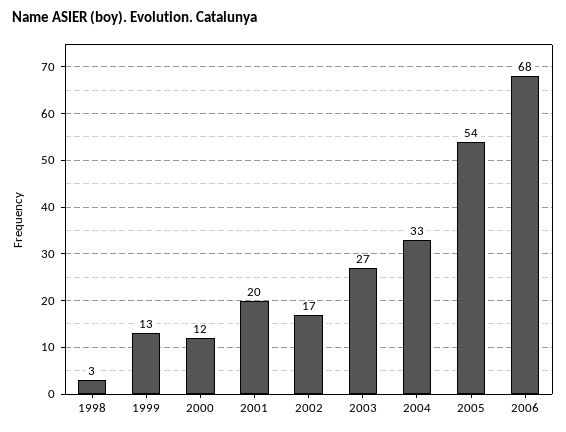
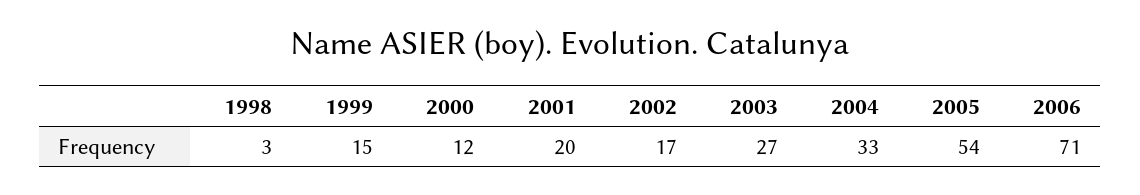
  {
    "1998": 3,
-   "1999": 13,
+   "1999": 15,
    "2000": 12,
    "2001": 20,
    "2002": 17,
    "2003": 27,
    "2004": 33,
    "2005": 54,
-   "2006": 68
+   "2006": 71
  }

